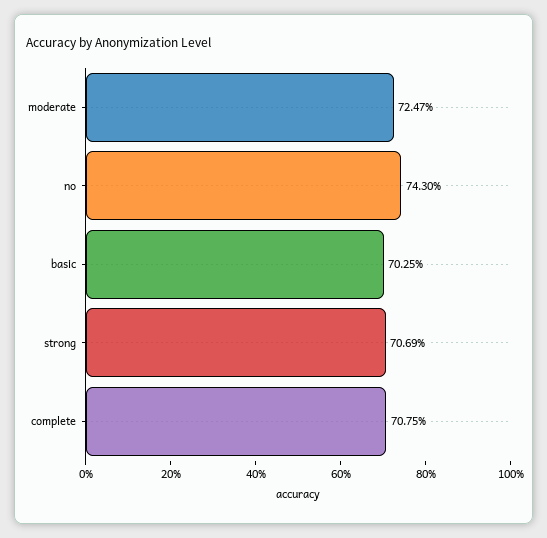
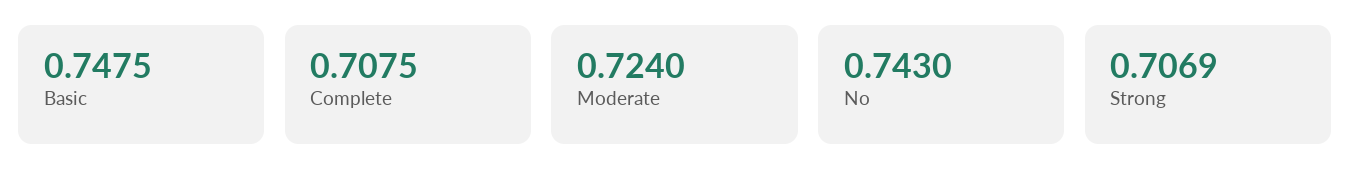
  {
-   "moderate": 0.7247,
+   "moderate": 0.724,
    "no": 0.743,
-   "basic": 0.7025,
+   "basic": 0.7475,
    "strong": 0.7069,
    "complete": 0.7075
  }

